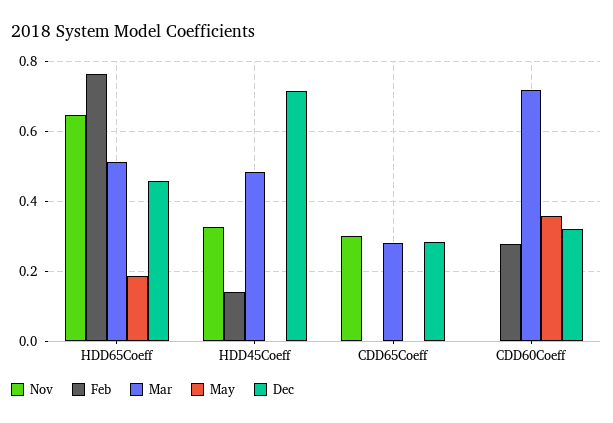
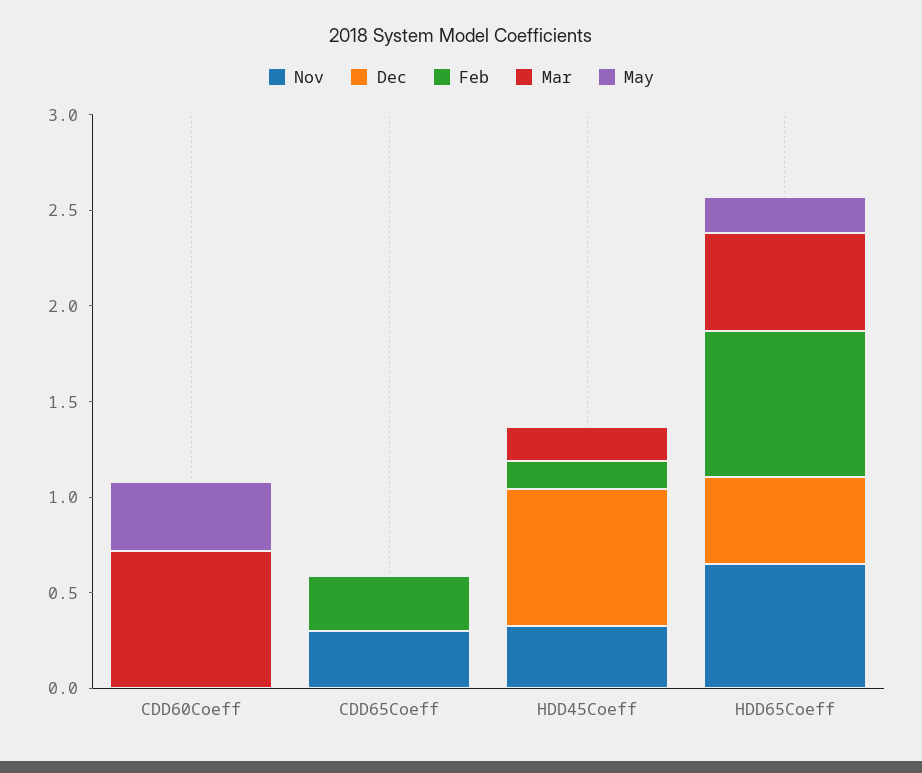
  {
    "Nov": {
      "HDD65Coeff": 0.64,
      "HDD45Coeff": 0.32,
      "CDD65Coeff": 0.3,
      "CDD60Coeff": 0
    },
    "Feb": {
      "HDD65Coeff": 0.76,
      "HDD45Coeff": 0.14,
-     "CDD65Coeff": 0,
+     "CDD65Coeff": 0.3,
-     "CDD60Coeff": 0.28
+     "CDD60Coeff": 0
    },
    "Mar": {
      "HDD65Coeff": 0.52,
-     "HDD45Coeff": 0.48,
+     "HDD45Coeff": 0.2,
-     "CDD65Coeff": 0.28,
+     "CDD65Coeff": 0,
      "CDD60Coeff": 0.72
    },
    "May": {
      "HDD65Coeff": 0.18,
      "HDD45Coeff": 0,
      "CDD65Coeff": 0,
      "CDD60Coeff": 0.36
    },
    "Dec": {
      "HDD65Coeff": 0.46,
      "HDD45Coeff": 0.72,
-     "CDD65Coeff": 0.28,
+     "CDD65Coeff": 0,
-     "CDD60Coeff": 0.32
+     "CDD60Coeff": 0
    }
  }

